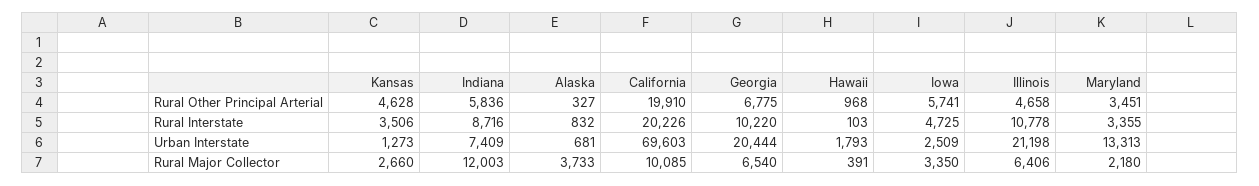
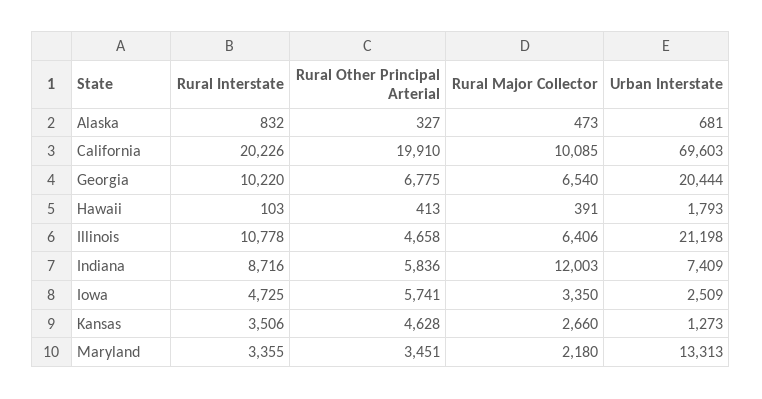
  {
    "Kansas": {
      "Rural Other Principal Arterial": 4628,
      "Rural Interstate": 3506,
      "Urban Interstate": 1273,
      "Rural Major Collector": 2660
    },
    "Indiana": {
      "Rural Other Principal Arterial": 5836,
      "Rural Interstate": 8716,
      "Urban Interstate": 7409,
      "Rural Major Collector": 12003
    },
    "Alaska": {
      "Rural Other Principal Arterial": 327,
      "Rural Interstate": 832,
      "Urban Interstate": 681,
-     "Rural Major Collector": 3733
+     "Rural Major Collector": 473
    },
    "California": {
      "Rural Other Principal Arterial": 19910,
      "Rural Interstate": 20226,
      "Urban Interstate": 69603,
      "Rural Major Collector": 10085
    },
    "Georgia": {
      "Rural Other Principal Arterial": 6775,
      "Rural Interstate": 10220,
      "Urban Interstate": 20444,
      "Rural Major Collector": 6540
    },
    "Hawaii": {
-     "Rural Other Principal Arterial": 968,
+     "Rural Other Principal Arterial": 413,
      "Rural Interstate": 103,
      "Urban Interstate": 1793,
      "Rural Major Collector": 391
    },
    "Iowa": {
      "Rural Other Principal Arterial": 5741,
      "Rural Interstate": 4725,
      "Urban Interstate": 2509,
      "Rural Major Collector": 3350
    },
    "Illinois": {
      "Rural Other Principal Arterial": 4658,
      "Rural Interstate": 10778,
      "Urban Interstate": 21198,
      "Rural Major Collector": 6406
    },
    "Maryland": {
      "Rural Other Principal Arterial": 3451,
      "Rural Interstate": 3355,
      "Urban Interstate": 13313,
      "Rural Major Collector": 2180
    }
  }

